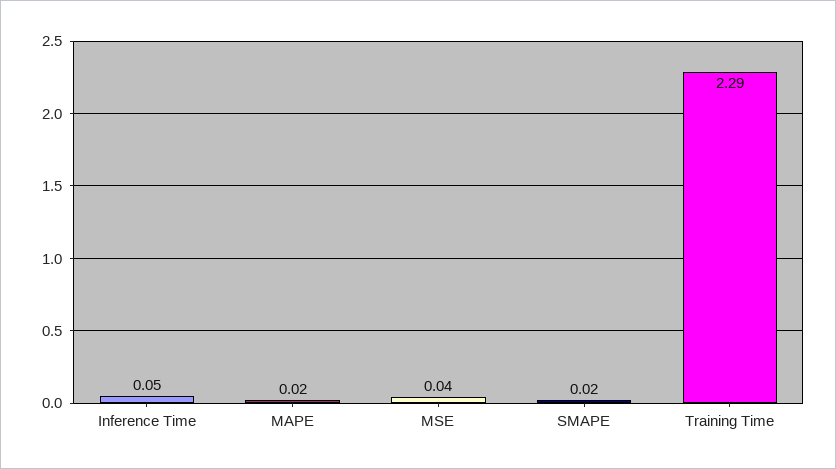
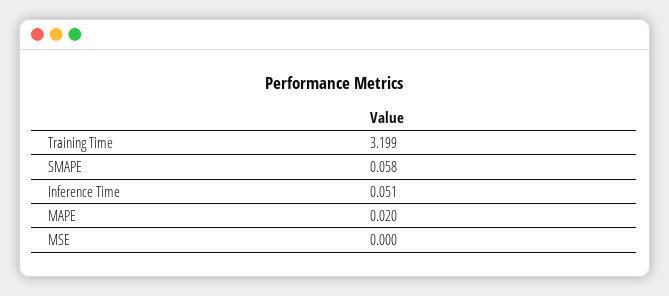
  {
    "Inference Time": 0.051,
    "MAPE": 0.02,
-   "MSE": 0.04,
+   "MSE": 0,
-   "SMAPE": 0.02,
+   "SMAPE": 0.058,
-   "Training Time": 2.29
+   "Training Time": 3.199
  }

